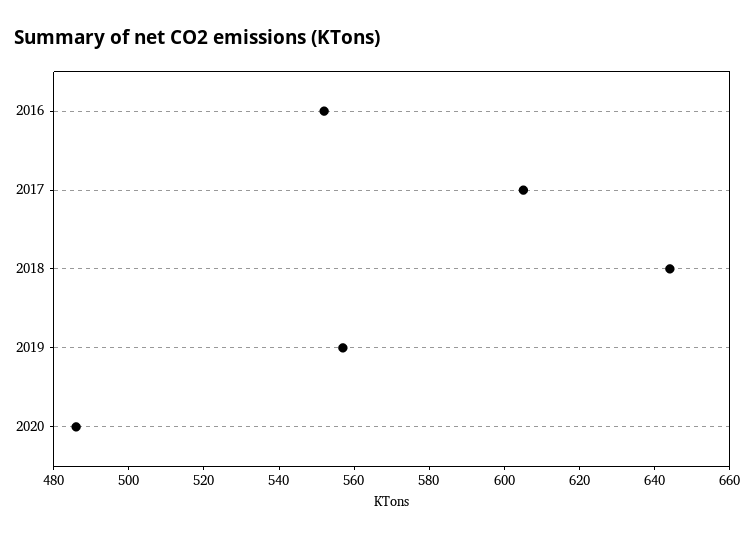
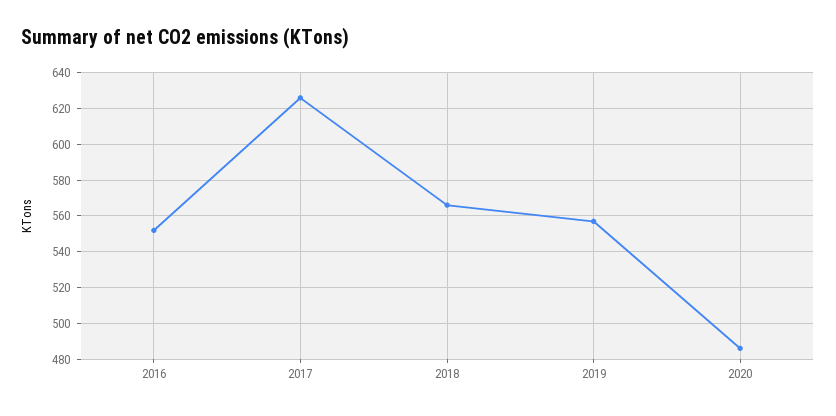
  {
    "2016": 550,
-   "2017": 605,
+   "2017": 625,
-   "2018": 645,
+   "2018": 565,
    "2019": 555,
    "2020": 485
  }

